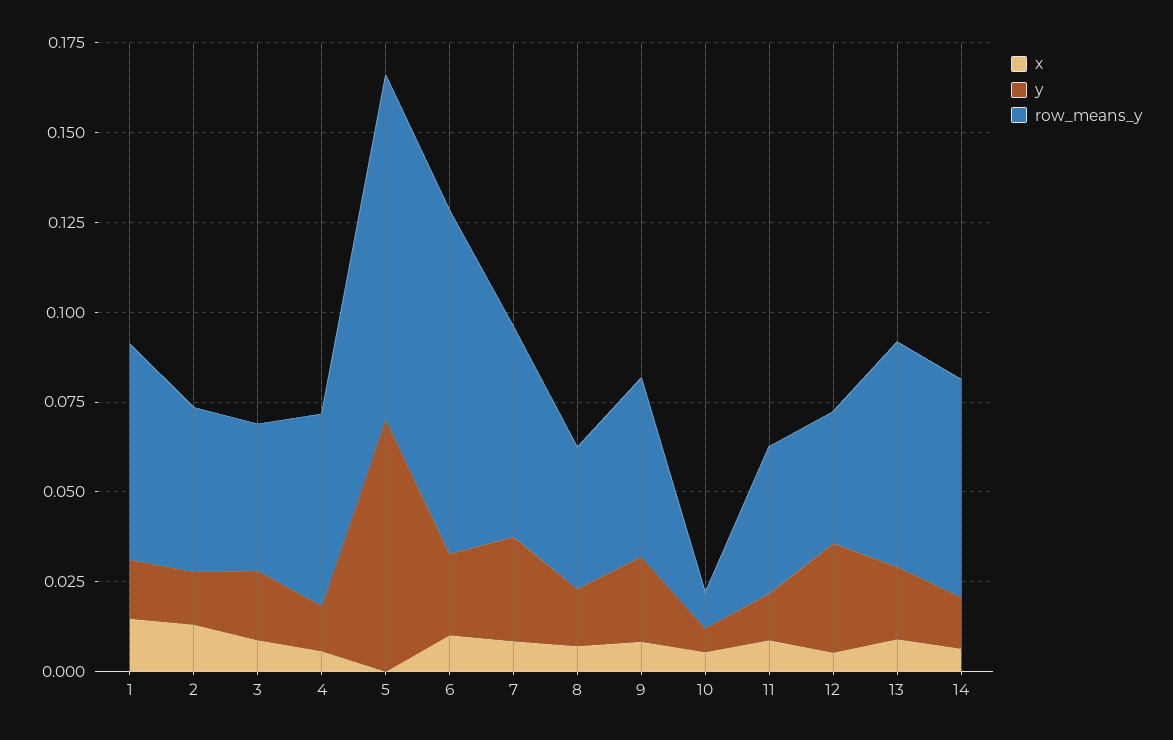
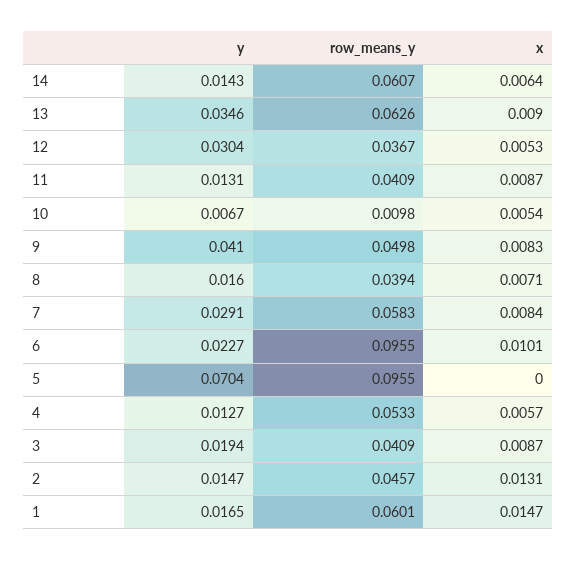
  {
    "x": {
      "1": 0.0147,
      "2": 0.0131,
      "3": 0.0087,
      "4": 0.0057,
      "5": 0,
      "6": 0.0101,
      "7": 0.0084,
      "8": 0.0071,
      "9": 0.0083,
      "10": 0.0054,
      "11": 0.0087,
      "12": 0.0053,
      "13": 0.009,
      "14": 0.0064
    },
    "y": {
      "1": 0.0165,
      "2": 0.0147,
      "3": 0.0194,
      "4": 0.0127,
      "5": 0.0704,
      "6": 0.0227,
      "7": 0.0291,
      "8": 0.016,
-     "9": 0.025,
+     "9": 0.041,
      "10": 0.0067,
      "11": 0.0131,
      "12": 0.0304,
-     "13": 0.02,
+     "13": 0.0346,
      "14": 0.0143
    },
    "row_means_y": {
      "1": 0.0601,
      "2": 0.0457,
      "3": 0.0409,
      "4": 0.0533,
      "5": 0.0955,
      "6": 0.0955,
      "7": 0.0583,
      "8": 0.0394,
      "9": 0.0498,
      "10": 0.0098,
      "11": 0.0409,
      "12": 0.0367,
      "13": 0.0626,
      "14": 0.0607
    }
  }

